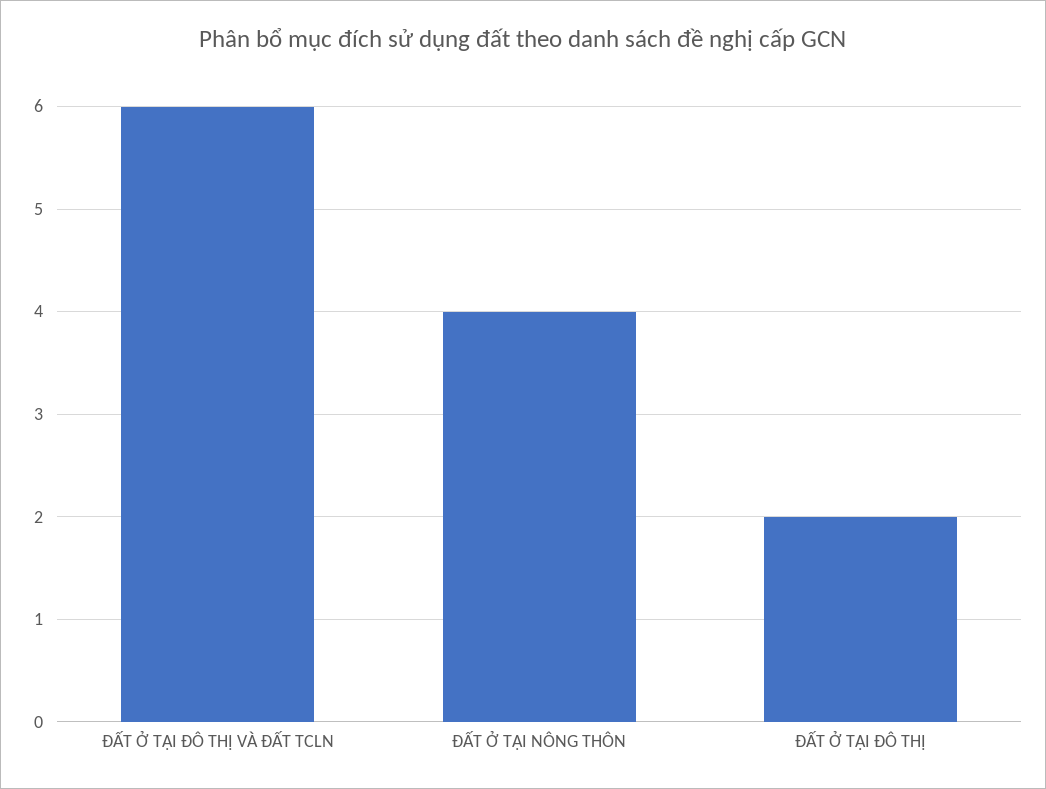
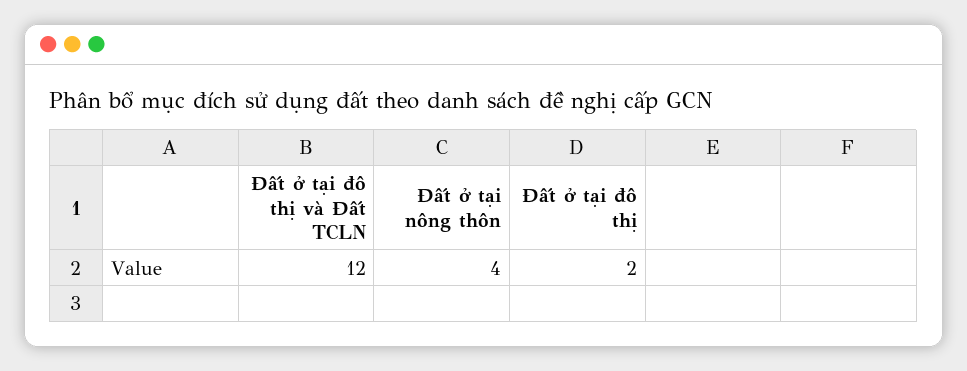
  {
-   "ĐẤT Ở TẠI ĐÔ THỊ VÀ ĐẤT TCLN": 6,
+   "ĐẤT Ở TẠI ĐÔ THỊ VÀ ĐẤT TCLN": 12,
    "ĐẤT Ở TẠI NÔNG THÔN": 4,
    "ĐẤT Ở TẠI ĐÔ THỊ": 2
  }

